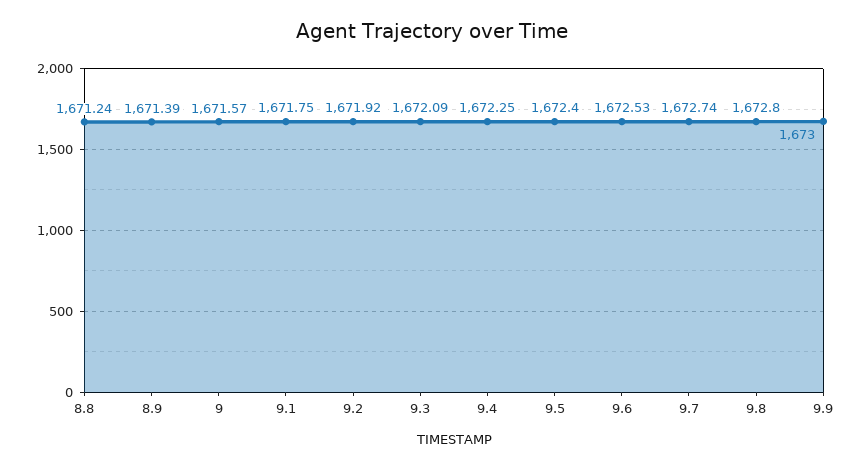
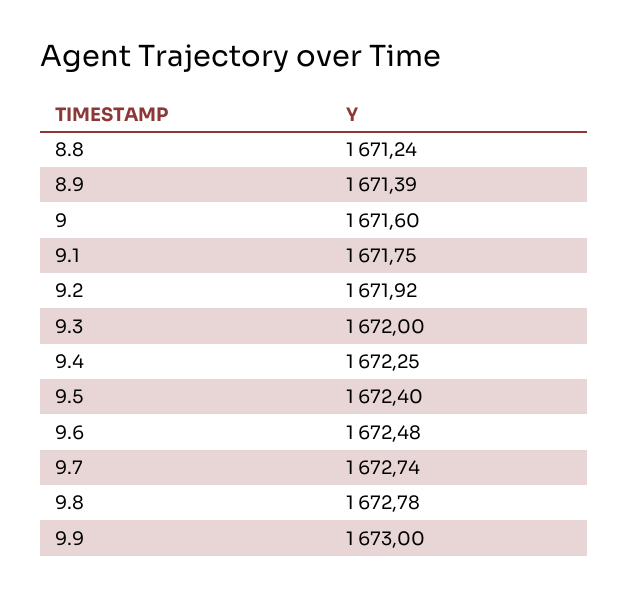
  {
    "8.8": 1671.24,
    "8.9": 1671.39,
-   "9": 1671.57,
+   "9": 1671.6,
    "9.1": 1671.75,
    "9.2": 1671.92,
-   "9.3": 1672.09,
+   "9.3": 1672,
    "9.4": 1672.25,
    "9.5": 1672.4,
-   "9.6": 1672.53,
+   "9.6": 1672.48,
    "9.7": 1672.74,
-   "9.8": 1672.8,
+   "9.8": 1672.78,
    "9.9": 1673
  }

